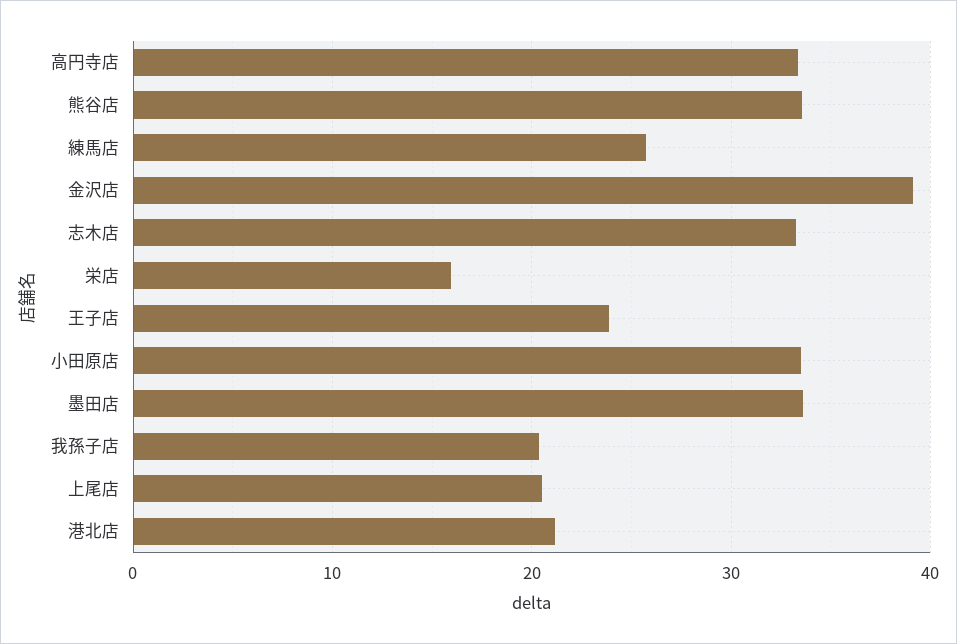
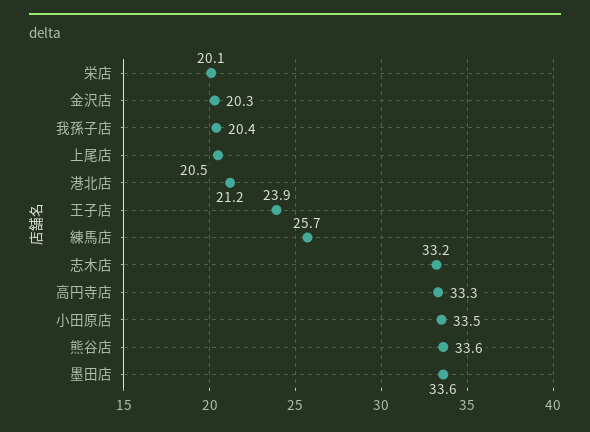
  {
    "高円寺店": 33.3,
    "熊谷店": 33.6,
    "練馬店": 25.7,
-   "金沢店": 39,
+   "金沢店": 20.3,
    "志木店": 33.2,
-   "栄店": 16,
+   "栄店": 20.1,
    "王子店": 23.9,
    "小田原店": 33.5,
    "墨田店": 33.6,
    "我孫子店": 20.4,
    "上尾店": 20.5,
    "港北店": 21.2
  }

